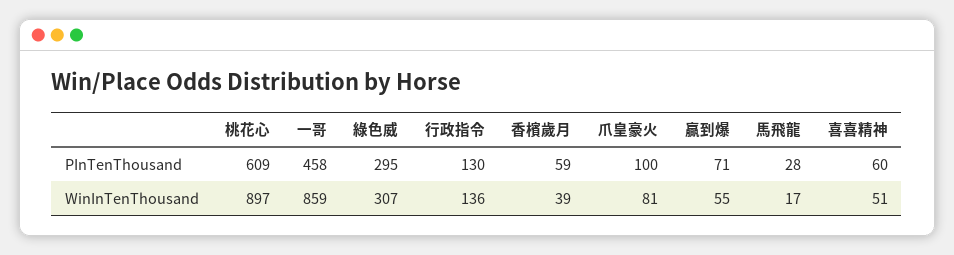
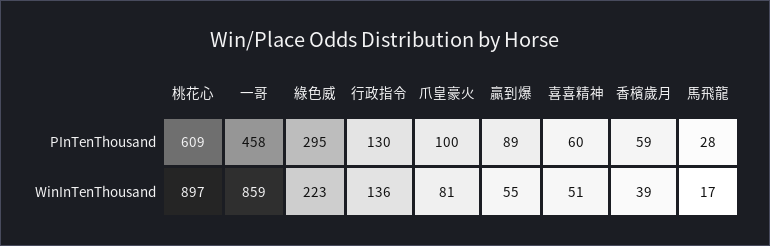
  {
    "桃花心": {
      "PInTenThousand": 609,
      "WinInTenThousand": 897
    },
    "一哥": {
      "PInTenThousand": 458,
      "WinInTenThousand": 859
    },
    "綠色威": {
      "PInTenThousand": 295,
-     "WinInTenThousand": 307
+     "WinInTenThousand": 223
    },
    "行政指令": {
      "PInTenThousand": 130,
      "WinInTenThousand": 136
    },
    "香檳歲月": {
      "PInTenThousand": 59,
      "WinInTenThousand": 39
    },
    "爪皇豪火": {
      "PInTenThousand": 100,
      "WinInTenThousand": 81
    },
    "贏到爆": {
-     "PInTenThousand": 71,
+     "PInTenThousand": 89,
      "WinInTenThousand": 55
    },
    "馬飛龍": {
      "PInTenThousand": 28,
      "WinInTenThousand": 17
    },
    "喜喜精神": {
      "PInTenThousand": 60,
      "WinInTenThousand": 51
    }
  }

